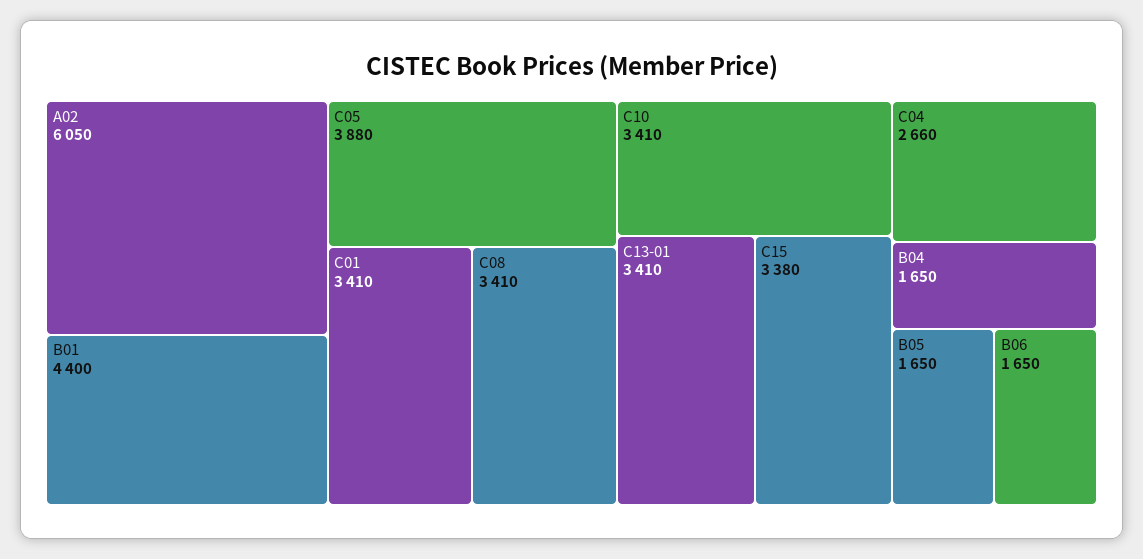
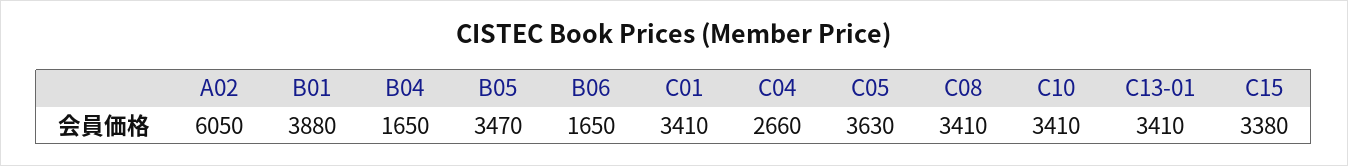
  {
    "A02": 6050,
-   "B01": 4400,
+   "B01": 3880,
-   "C05": 3880,
+   "C05": 3630,
    "C01": 3410,
    "C08": 3410,
    "C10": 3410,
    "C13-01": 3410,
    "C15": 3380,
    "C04": 2660,
    "B04": 1650,
-   "B05": 1650,
+   "B05": 3470,
    "B06": 1650
  }

